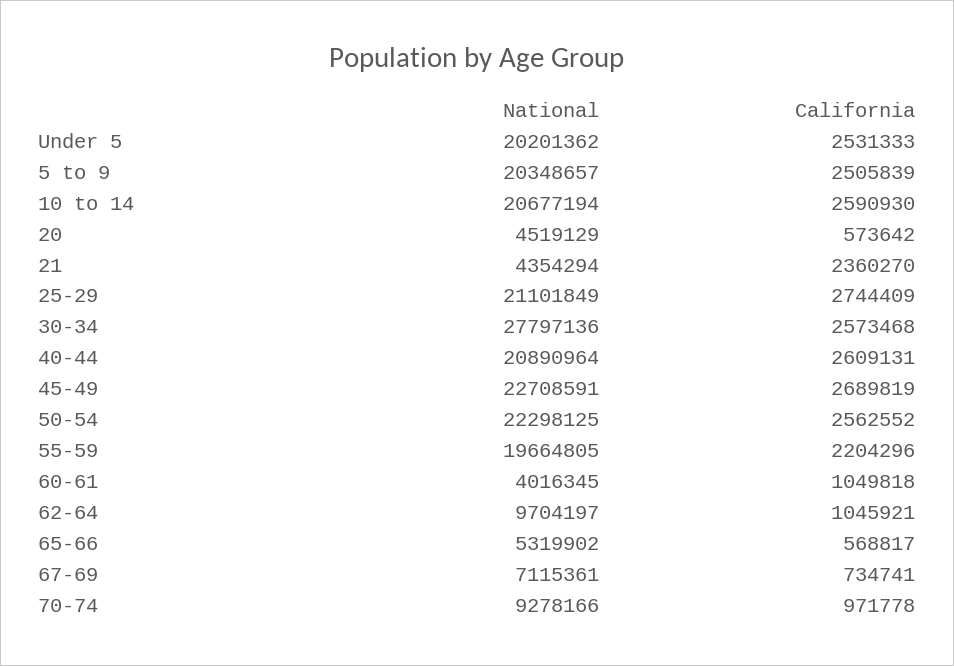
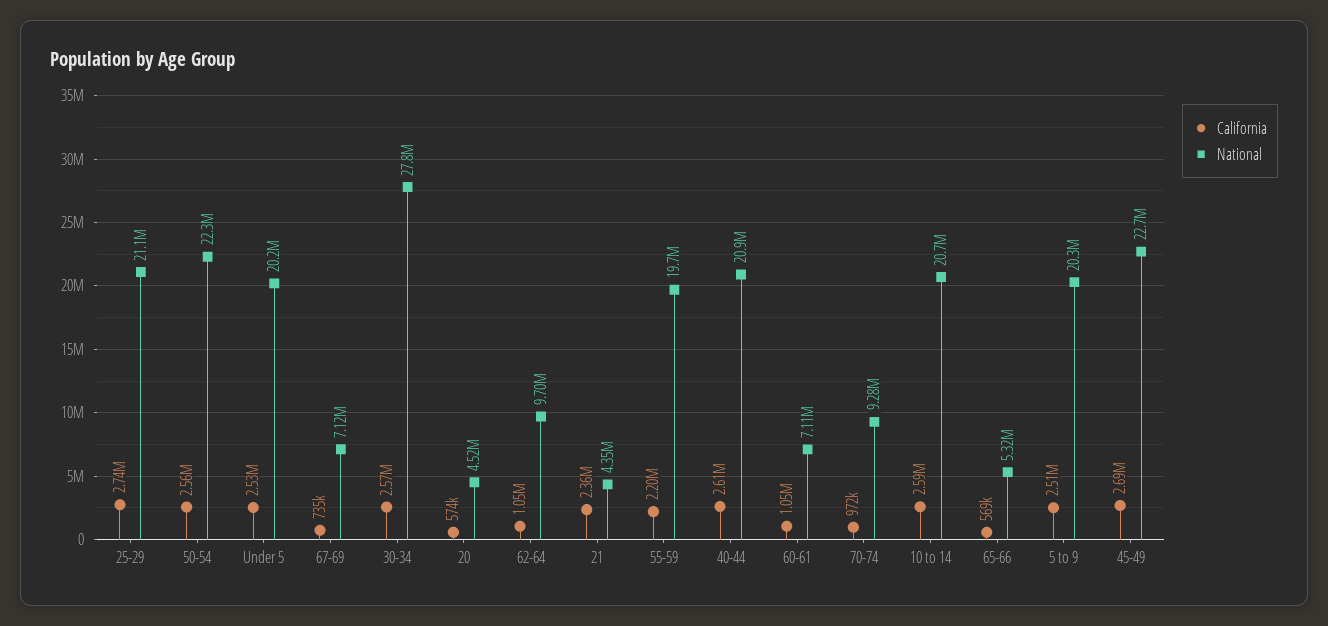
  {
    "National": {
      "Under 5": 20201362,
      "5 to 9": 20348657,
      "10 to 14": 20677194,
      "20": 4519129,
      "21": 4354294,
      "25-29": 21101849,
      "30-34": 27797136,
      "40-44": 20890964,
      "45-49": 22708591,
      "50-54": 22298125,
      "55-59": 19664805,
-     "60-61": 4016345,
+     "60-61": 7110000,
      "62-64": 9704197,
      "65-66": 5319902,
      "67-69": 7115361,
      "70-74": 9278166
    },
    "California": {
      "Under 5": 2531333,
      "5 to 9": 2505839,
      "10 to 14": 2590930,
      "20": 573642,
      "21": 2360270,
      "25-29": 2744409,
      "30-34": 2573468,
      "40-44": 2609131,
      "45-49": 2689819,
      "50-54": 2562552,
      "55-59": 2204296,
      "60-61": 1049818,
      "62-64": 1045921,
      "65-66": 568817,
      "67-69": 734741,
      "70-74": 971778
    }
  }

